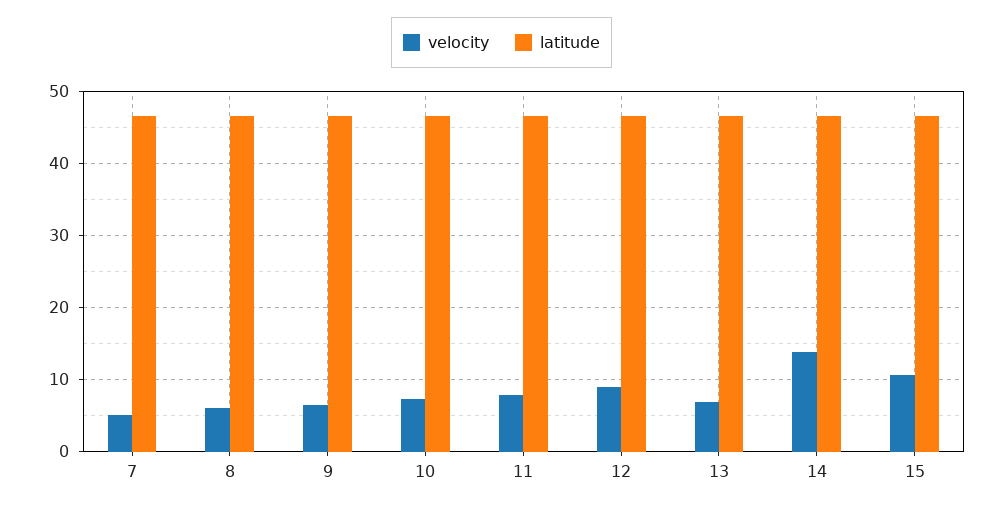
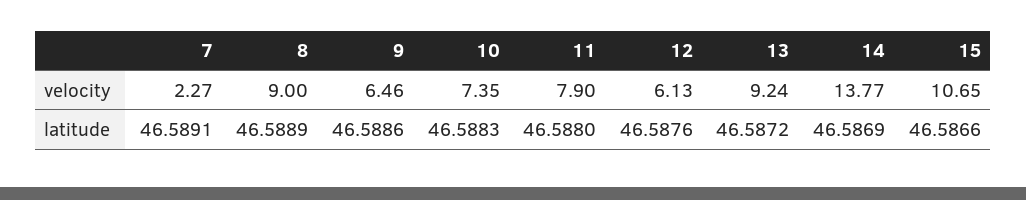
  {
    "velocity": {
-     "7": 5,
+     "7": 2.27,
-     "8": 6,
+     "8": 9,
      "9": 6.46,
      "10": 7.35,
      "11": 7.9,
-     "12": 9,
+     "12": 6.13,
-     "13": 7,
+     "13": 9.24,
      "14": 13.77,
      "15": 10.65
    },
    "latitude": {
      "7": 46.5891,
      "8": 46.5889,
      "9": 46.5886,
      "10": 46.5883,
      "11": 46.588,
      "12": 46.5876,
      "13": 46.5872,
      "14": 46.5869,
      "15": 46.5866
    }
  }

